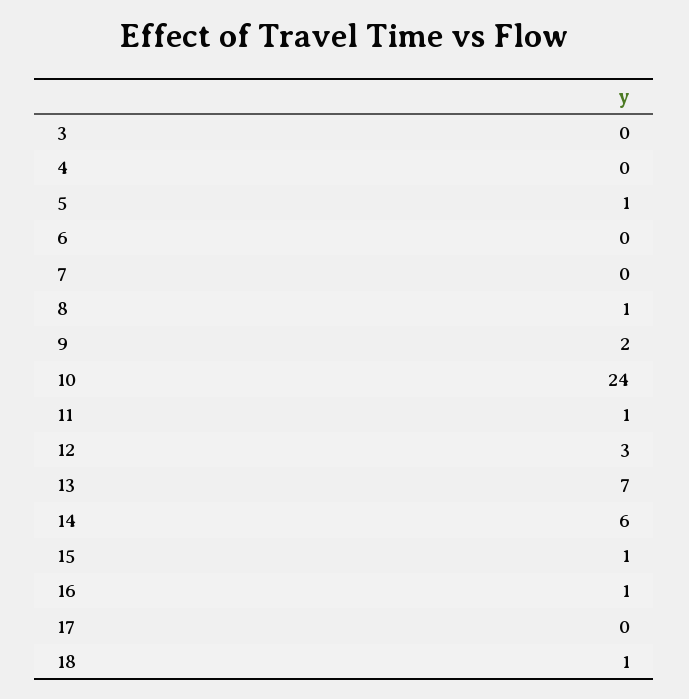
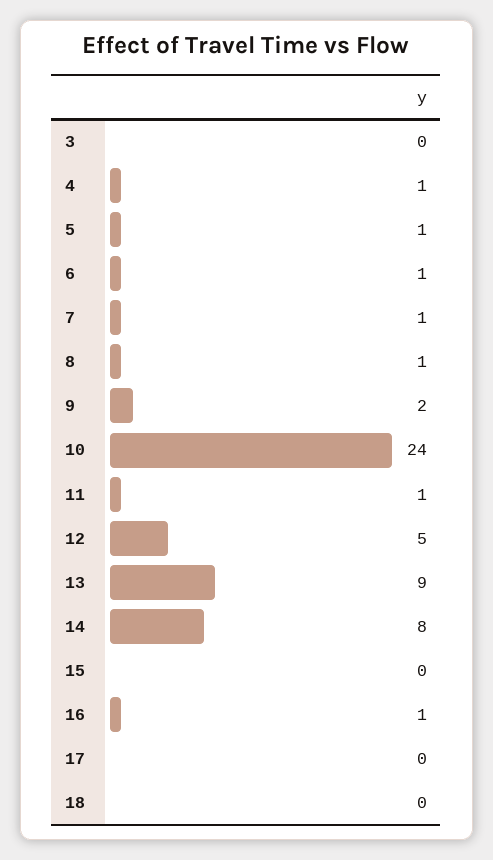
  {
    "3": 0,
-   "4": 0,
+   "4": 1,
    "5": 1,
-   "6": 0,
+   "6": 1,
-   "7": 0,
+   "7": 1,
    "8": 1,
    "9": 2,
    "10": 24,
    "11": 1,
-   "12": 3,
+   "12": 5,
-   "13": 7,
+   "13": 9,
-   "14": 6,
+   "14": 8,
-   "15": 1,
+   "15": 0,
    "16": 1,
    "17": 0,
-   "18": 1
+   "18": 0
  }

